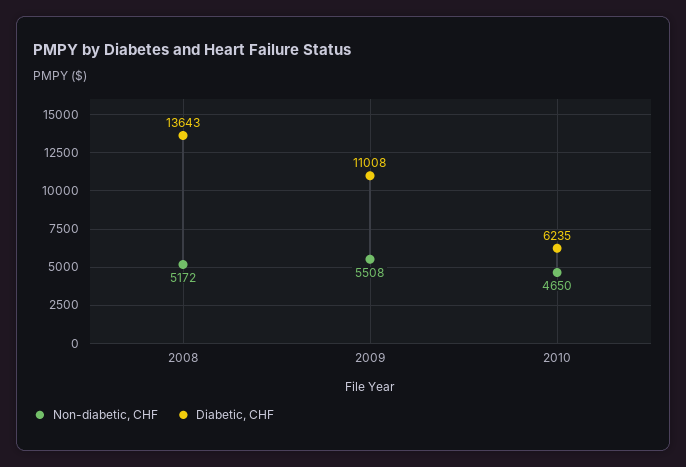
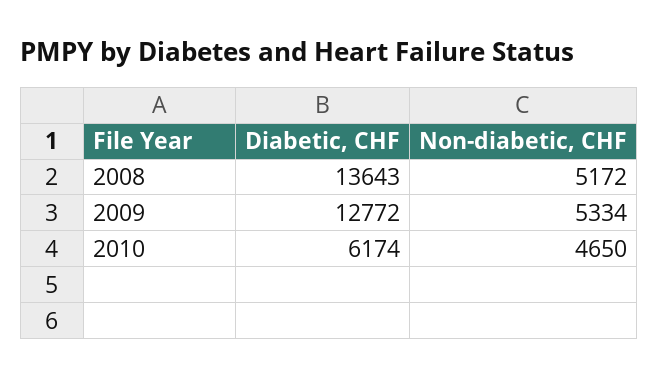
  {
    "Non-diabetic, CHF": {
      "2008": 5172,
-     "2009": 5508,
+     "2009": 5334,
      "2010": 4650
    },
    "Diabetic, CHF": {
      "2008": 13643,
-     "2009": 11008,
+     "2009": 12772,
-     "2010": 6235
+     "2010": 6174
    }
  }

